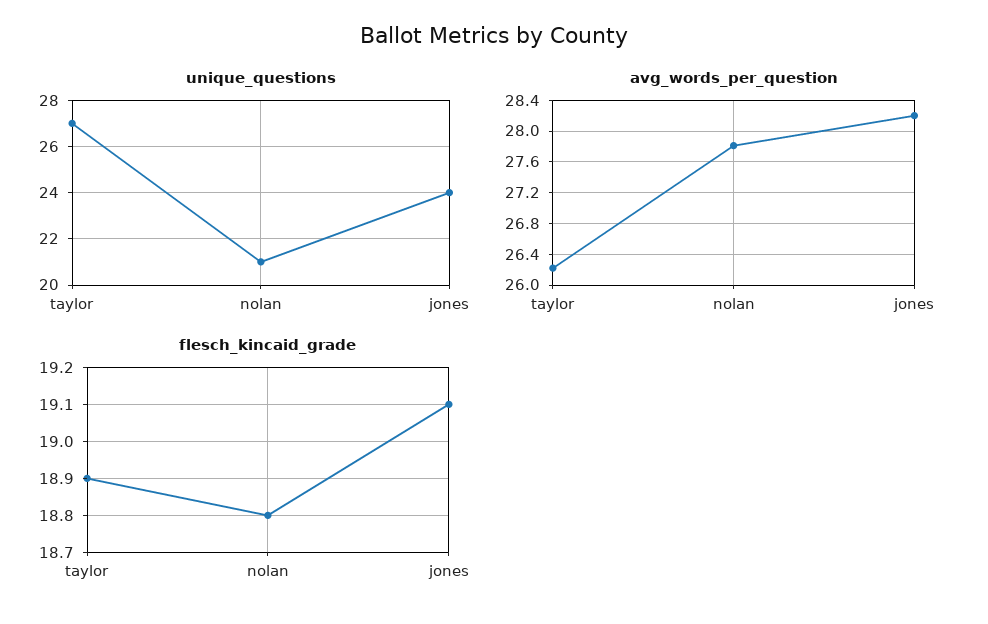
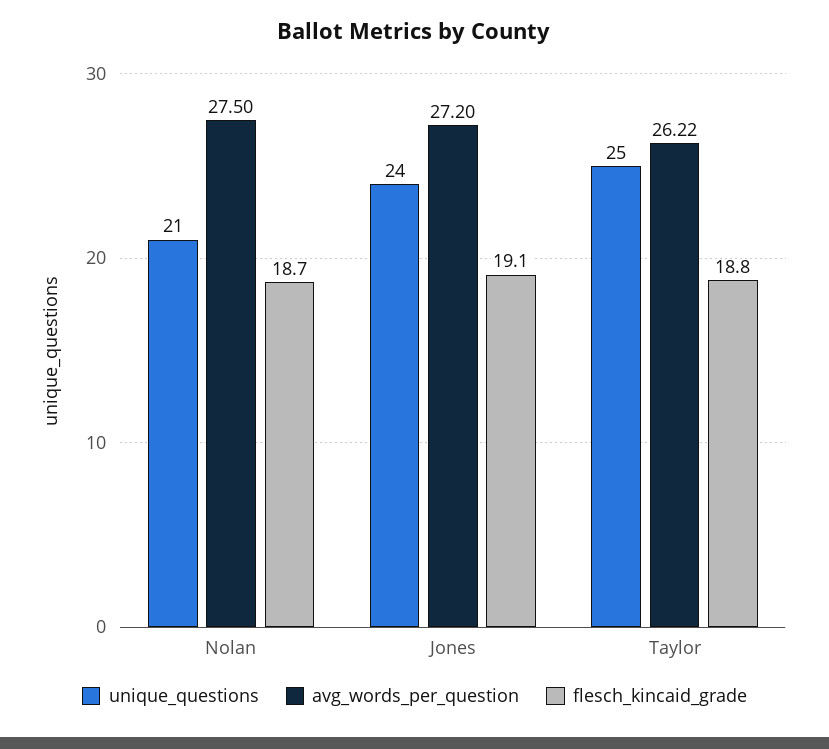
  {
    "unique_questions": {
-     "taylor": 27,
+     "taylor": 25,
      "nolan": 21,
      "jones": 24
    },
    "avg_words_per_question": {
      "taylor": 26.22,
-     "nolan": 27.8,
+     "nolan": 27.5,
-     "jones": 28.2
+     "jones": 27.2
    },
    "flesch_kincaid_grade": {
-     "taylor": 18.9,
+     "taylor": 18.8,
-     "nolan": 18.8,
+     "nolan": 18.7,
      "jones": 19.1
    }
  }

